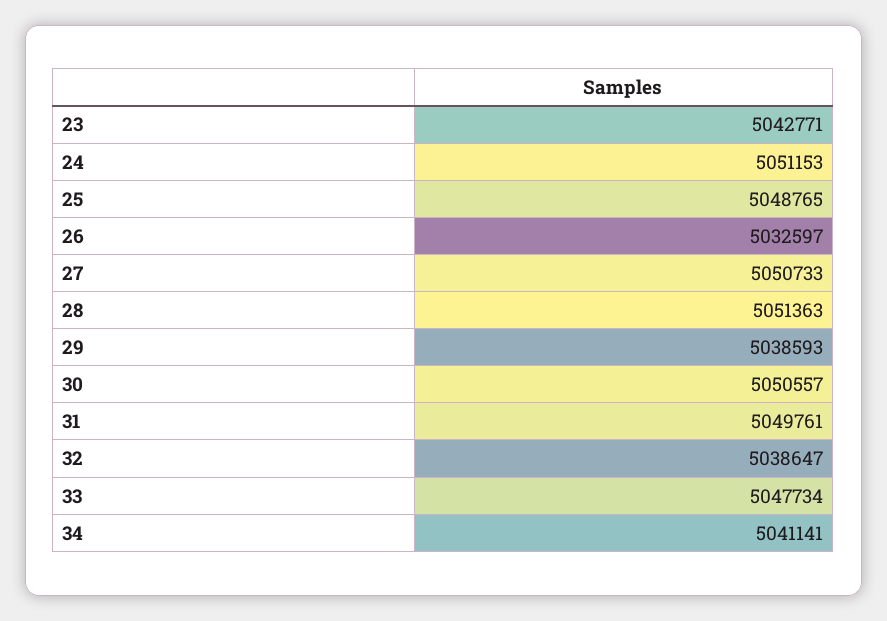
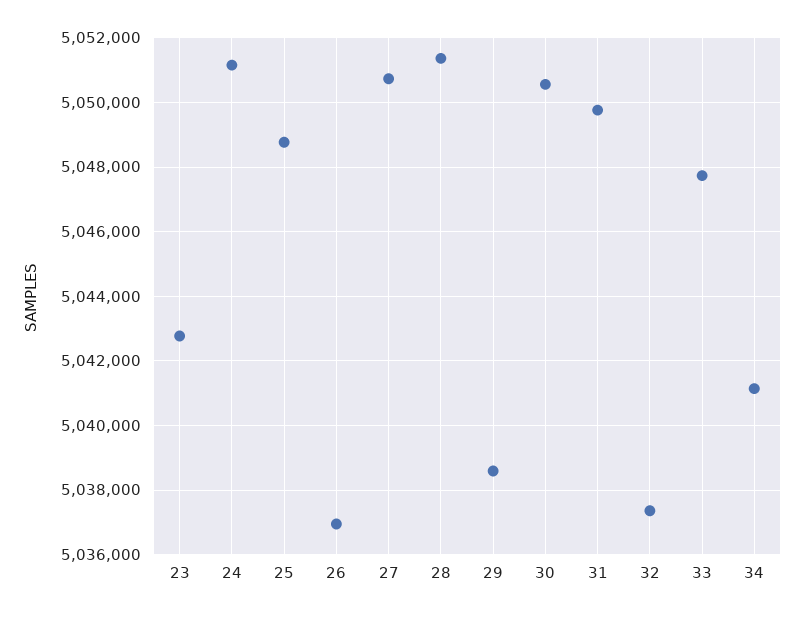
  {
    "23": 5042771,
    "24": 5051153,
    "25": 5048765,
-   "26": 5032597,
+   "26": 5037000,
    "27": 5050733,
    "28": 5051363,
    "29": 5038593,
    "30": 5050557,
    "31": 5049761,
-   "32": 5038647,
+   "32": 5037400,
    "33": 5047734,
    "34": 5041141
  }

